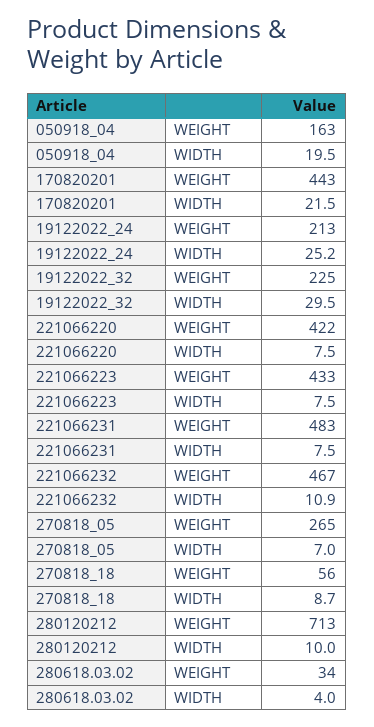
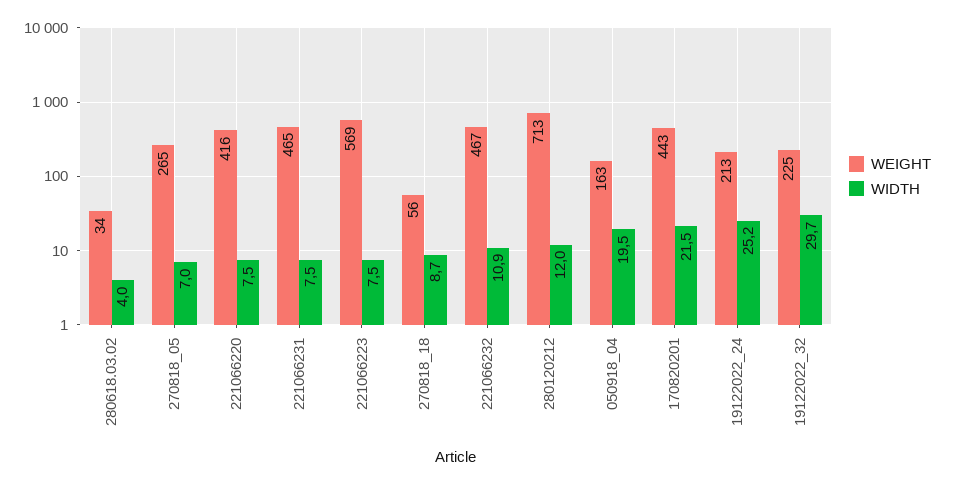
  {
    "WEIGHT": {
      "050918_04": 163,
      "170820201": 443,
      "19122022_24": 213,
      "19122022_32": 225,
-     "221066220": 422,
+     "221066220": 416,
-     "221066223": 433,
+     "221066223": 569,
-     "221066231": 483,
+     "221066231": 465,
      "221066232": 467,
      "270818_05": 265,
      "270818_18": 56,
      "280120212": 713,
      "280618.03.02": 34
    },
    "WIDTH": {
      "050918_04": 19.5,
      "170820201": 21.5,
      "19122022_24": 25.2,
-     "19122022_32": 29.5,
+     "19122022_32": 29.7,
      "221066220": 7.5,
      "221066223": 7.5,
      "221066231": 7.5,
      "221066232": 10.9,
      "270818_05": 7,
      "270818_18": 8.7,
-     "280120212": 10,
+     "280120212": 12,
      "280618.03.02": 4
    }
  }

